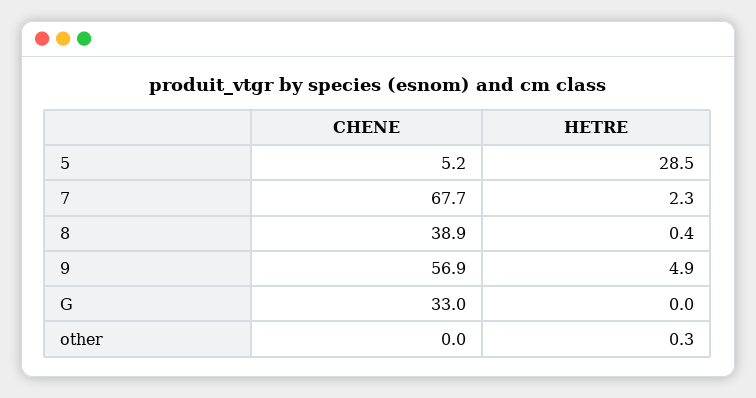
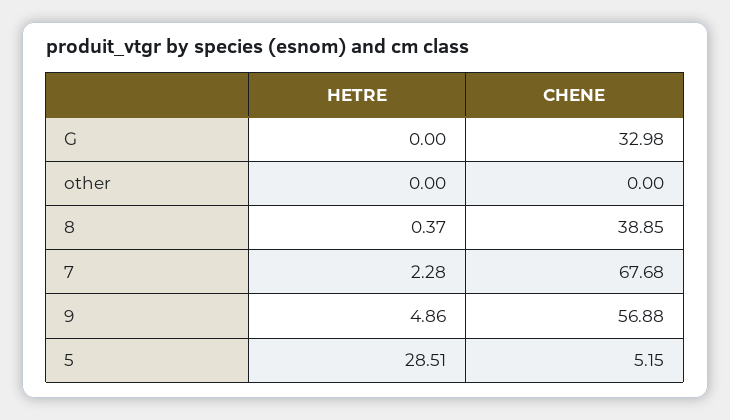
  {
    "CHENE": {
      "5": 5.15,
      "7": 67.68,
      "8": 38.85,
      "9": 56.88,
      "G": 32.98,
      "other": 0
    },
    "HETRE": {
      "5": 28.51,
      "7": 2.28,
      "8": 0.37,
      "9": 4.86,
      "G": 0,
-     "other": 0.3
+     "other": 0
    }
  }

